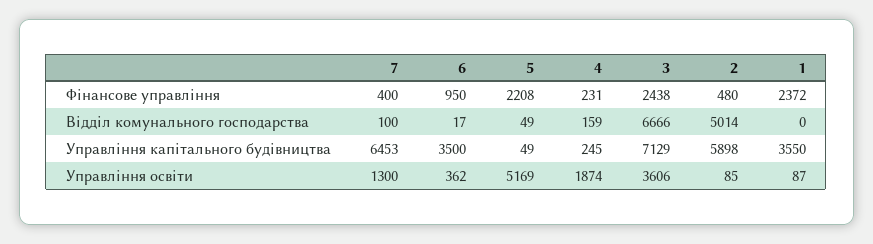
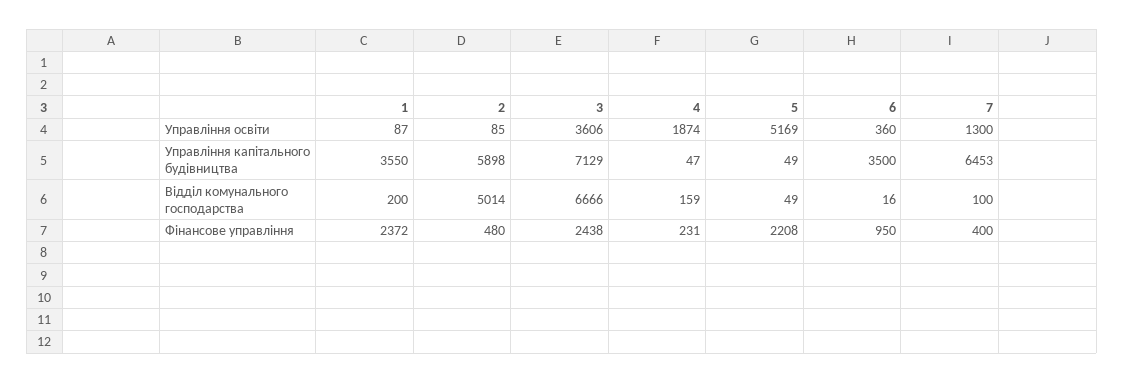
  {
    "7": {
      "Фінансове управління": 400,
      "Відділ комунального господарства": 100,
      "Управління капітального будівництва": 6453,
      "Управління освіти": 1300
    },
    "6": {
      "Фінансове управління": 950,
-     "Відділ комунального господарства": 17,
+     "Відділ комунального господарства": 16,
      "Управління капітального будівництва": 3500,
-     "Управління освіти": 362
+     "Управління освіти": 360
    },
    "5": {
      "Фінансове управління": 2208,
      "Відділ комунального господарства": 49,
      "Управління капітального будівництва": 49,
      "Управління освіти": 5169
    },
    "4": {
      "Фінансове управління": 231,
      "Відділ комунального господарства": 159,
-     "Управління капітального будівництва": 245,
+     "Управління капітального будівництва": 47,
      "Управління освіти": 1874
    },
    "3": {
      "Фінансове управління": 2438,
      "Відділ комунального господарства": 6666,
      "Управління капітального будівництва": 7129,
      "Управління освіти": 3606
    },
    "2": {
      "Фінансове управління": 480,
      "Відділ комунального господарства": 5014,
      "Управління капітального будівництва": 5898,
      "Управління освіти": 85
    },
    "1": {
      "Фінансове управління": 2372,
-     "Відділ комунального господарства": 0,
+     "Відділ комунального господарства": 200,
      "Управління капітального будівництва": 3550,
      "Управління освіти": 87
    }
  }

